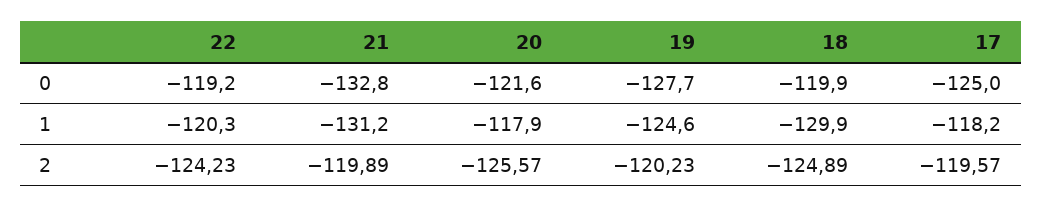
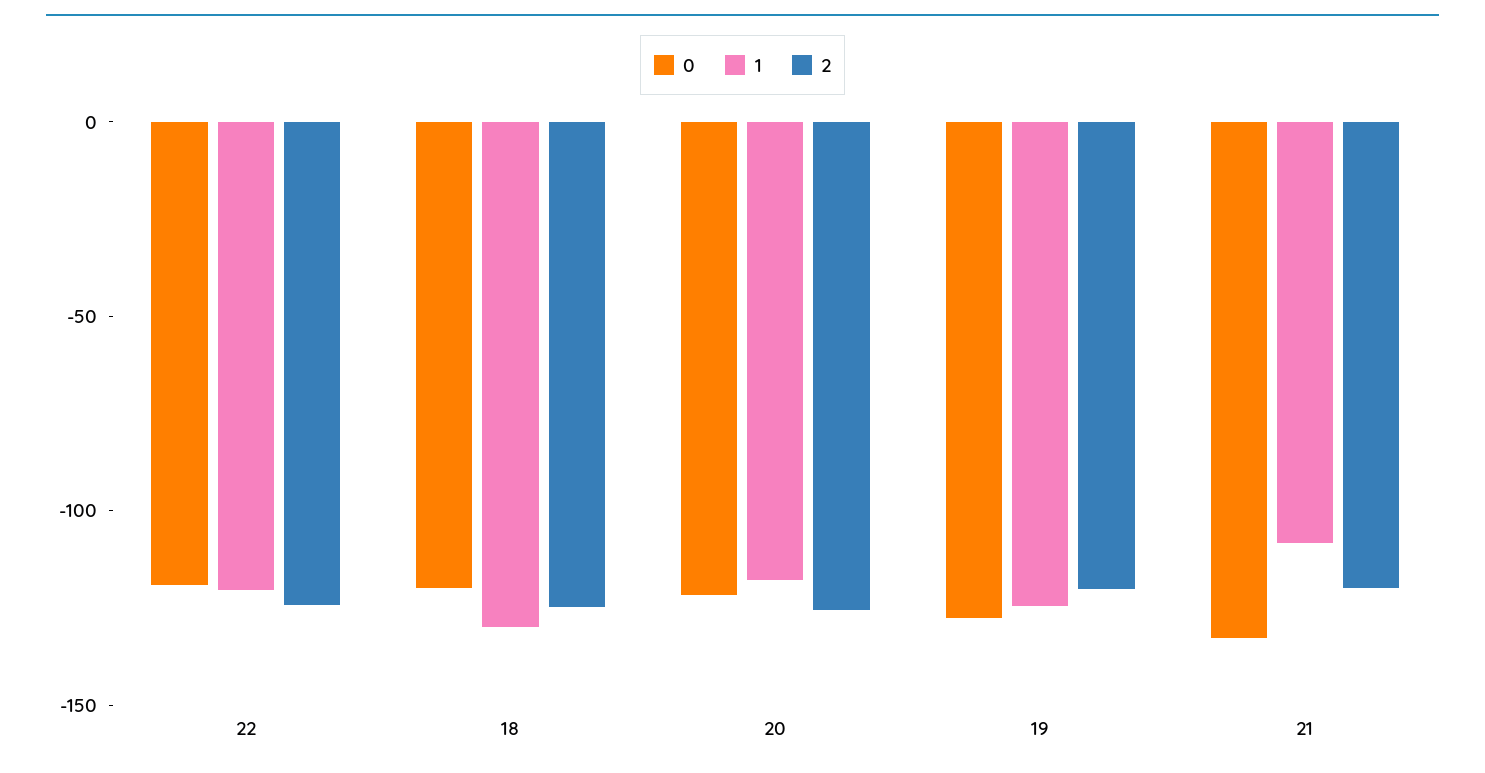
  {
    "0": {
      "22": -119.2,
      "21": -132.8,
      "20": -121.6,
      "19": -127.7,
-     "18": -119.9,
+     "18": -119.9
-     "17": -125
    },
    "1": {
      "22": -120.3,
-     "21": -131.2,
+     "21": -110,
      "20": -117.9,
      "19": -124.6,
-     "18": -129.9,
+     "18": -129.9
-     "17": -118.2
    },
    "2": {
      "22": -124.23,
      "21": -119.89,
      "20": -125.57,
      "19": -120.23,
-     "18": -124.89,
+     "18": -124.89
-     "17": -119.57
    }
  }

